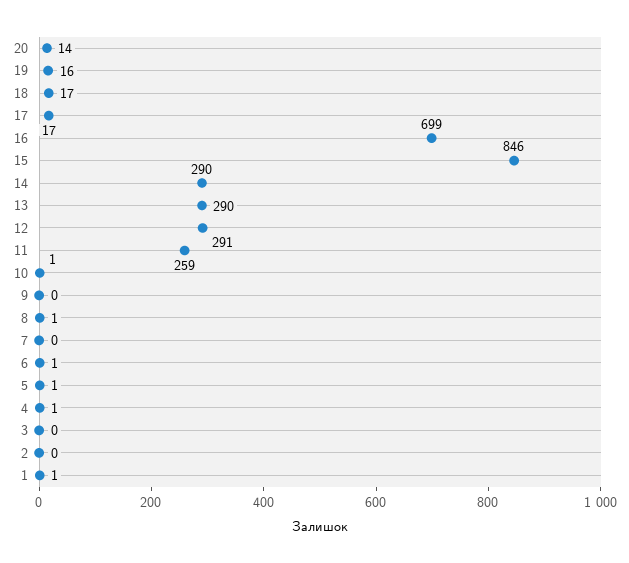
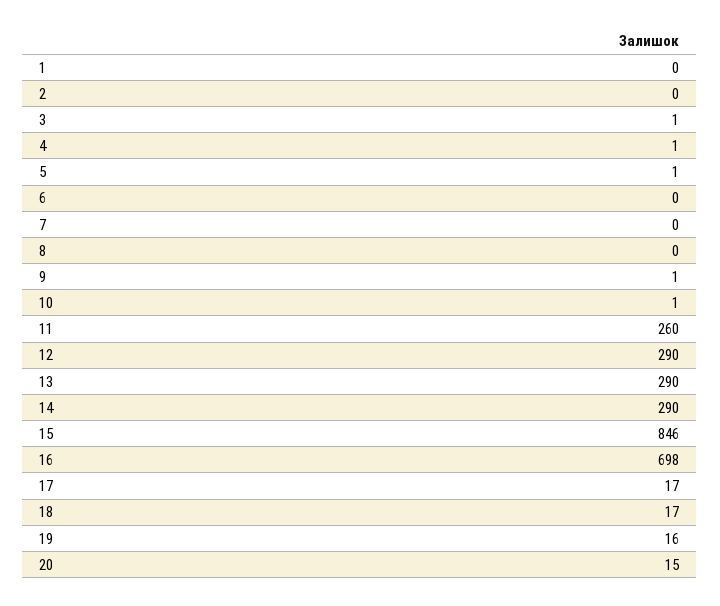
  {
-   "20": 14,
+   "20": 15,
    "19": 16,
    "18": 17,
    "17": 17,
-   "16": 699,
+   "16": 698,
    "15": 846,
    "14": 290,
    "13": 290,
-   "12": 291,
+   "12": 290,
-   "11": 259,
+   "11": 260,
    "10": 1,
-   "9": 0,
+   "9": 1,
-   "8": 1,
+   "8": 0,
    "7": 0,
-   "6": 1,
+   "6": 0,
    "5": 1,
    "4": 1,
-   "3": 0,
+   "3": 1,
    "2": 0,
-   "1": 1
+   "1": 0
  }

